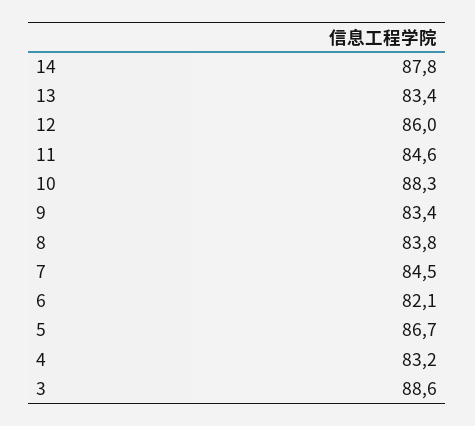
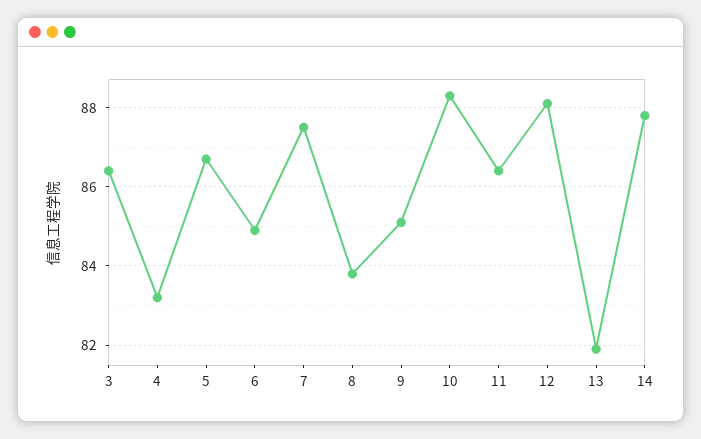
  {
    "14": 87.8,
-   "13": 83.4,
+   "13": 82,
-   "12": 86,
+   "12": 88,
-   "11": 84.6,
+   "11": 86.5,
    "10": 88.3,
-   "9": 83.4,
+   "9": 85,
    "8": 83.8,
-   "7": 84.5,
+   "7": 87.5,
-   "6": 82.1,
+   "6": 85,
    "5": 86.7,
    "4": 83.2,
-   "3": 88.6
+   "3": 86.5
  }

